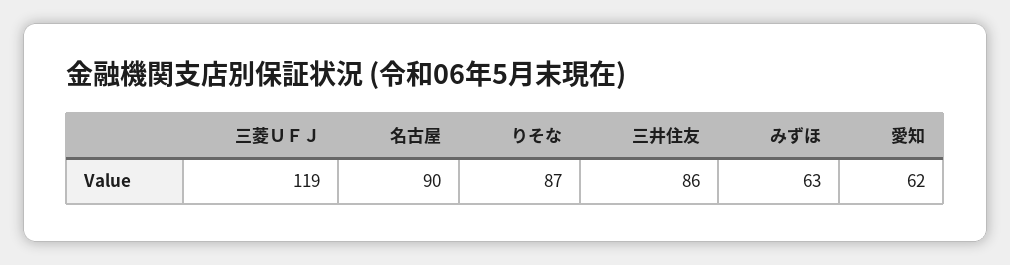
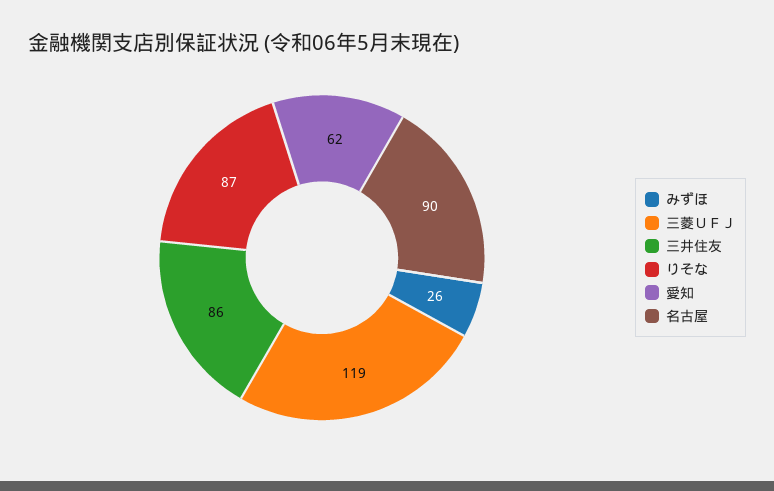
  {
    "三菱ＵＦＪ": 119,
    "名古屋": 90,
    "りそな": 87,
    "三井住友": 86,
-   "みずほ": 63,
+   "みずほ": 26,
    "愛知": 62
  }

